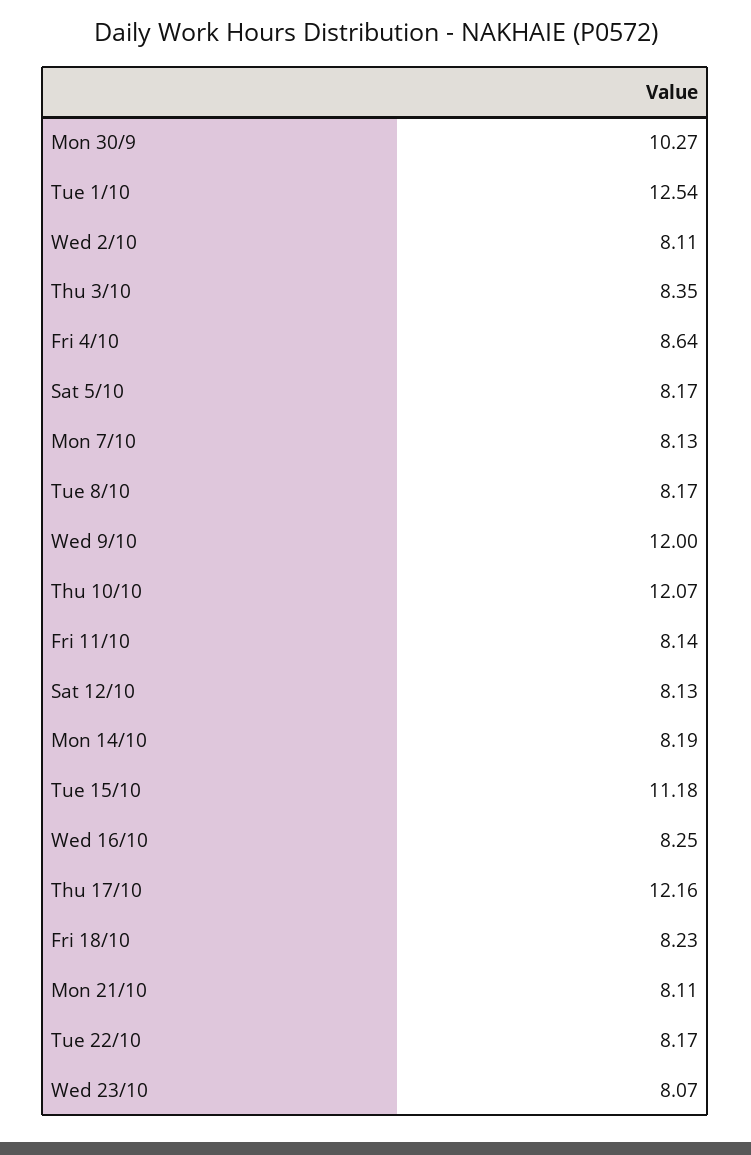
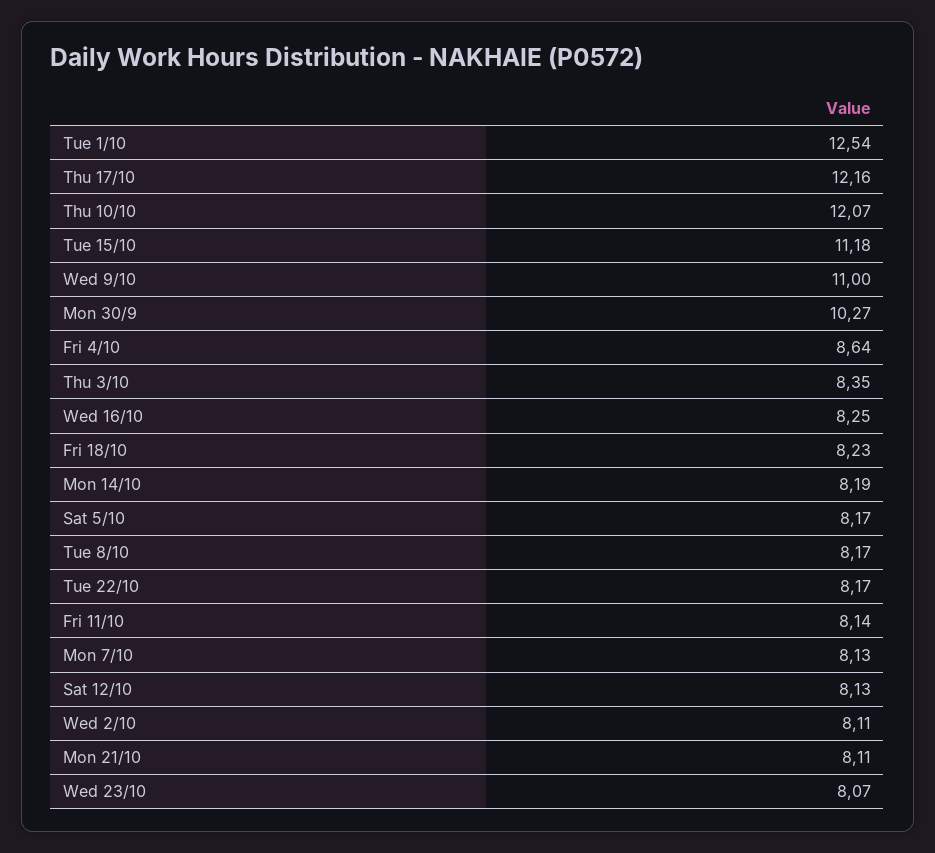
  {
    "Mon 30/9": 10.27,
    "Tue 1/10": 12.54,
    "Wed 2/10": 8.11,
    "Thu 3/10": 8.35,
    "Fri 4/10": 8.64,
    "Sat 5/10": 8.17,
    "Mon 7/10": 8.13,
    "Tue 8/10": 8.17,
-   "Wed 9/10": 12,
+   "Wed 9/10": 11,
    "Thu 10/10": 12.07,
    "Fri 11/10": 8.14,
    "Sat 12/10": 8.13,
    "Mon 14/10": 8.19,
    "Tue 15/10": 11.18,
    "Wed 16/10": 8.25,
    "Thu 17/10": 12.16,
    "Fri 18/10": 8.23,
    "Mon 21/10": 8.11,
    "Tue 22/10": 8.17,
    "Wed 23/10": 8.07
  }

